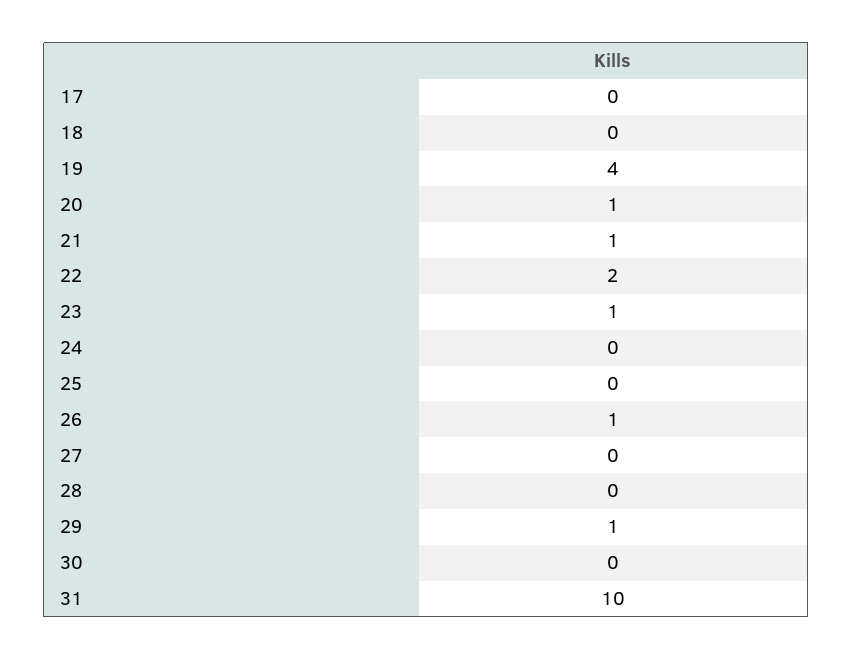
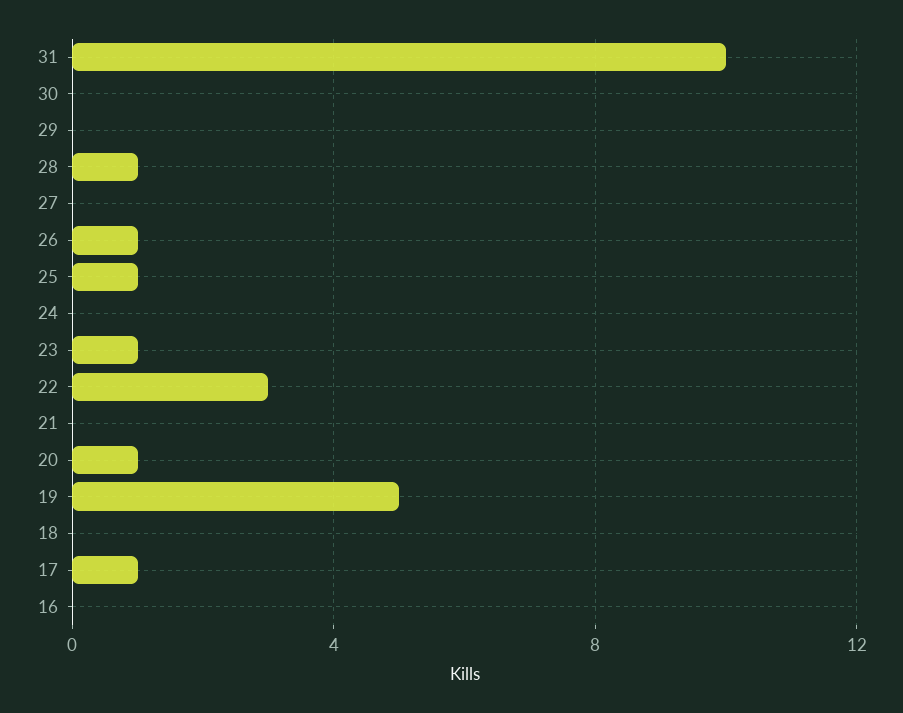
  {
-   "17": 0,
+   "17": 1,
    "18": 0,
-   "19": 4,
+   "19": 5,
    "20": 1,
-   "21": 1,
+   "21": 0,
-   "22": 2,
+   "22": 3,
    "23": 1,
    "24": 0,
-   "25": 0,
+   "25": 1,
    "26": 1,
    "27": 0,
-   "28": 0,
+   "28": 1,
-   "29": 1,
+   "29": 0,
    "30": 0,
-   "31": 10
+   "31": 10,
+   "16": 0
  }

